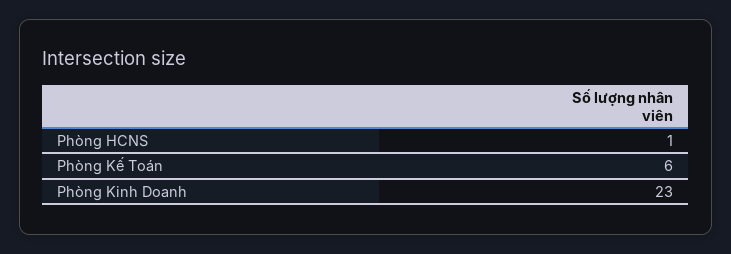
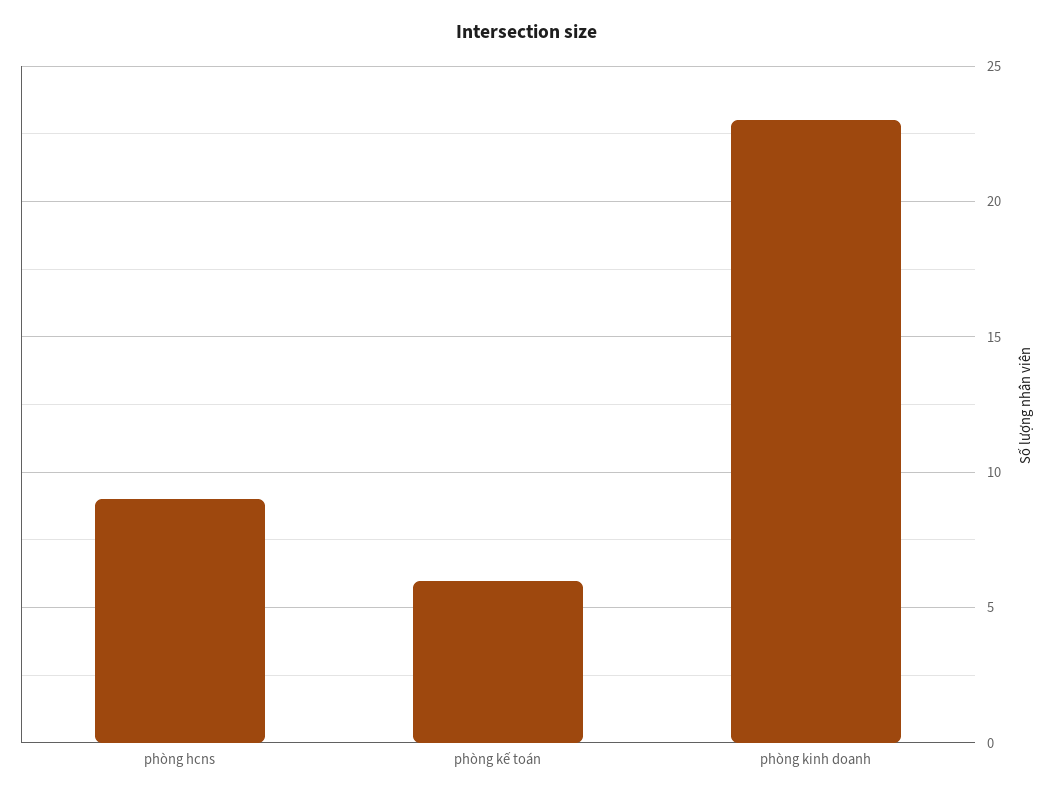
  {
-   "Phòng HCNS": 1,
+   "Phòng HCNS": 9,
    "Phòng Kế Toán": 6,
    "Phòng Kinh Doanh": 23
  }

